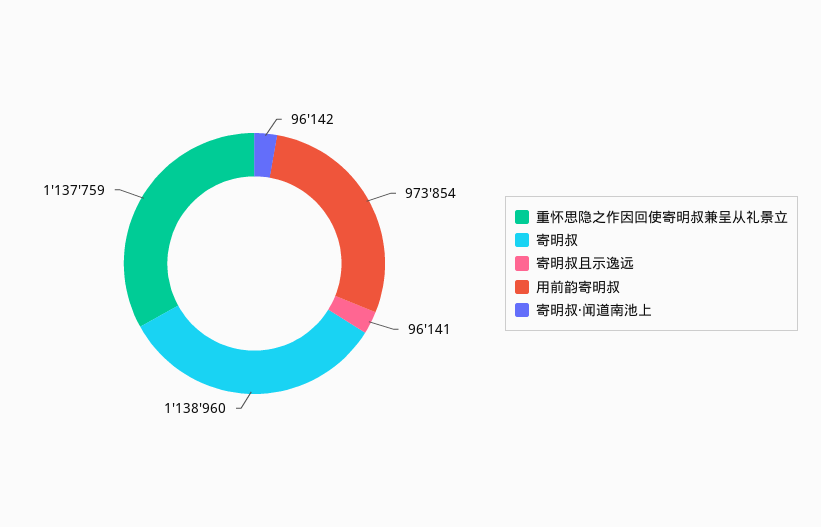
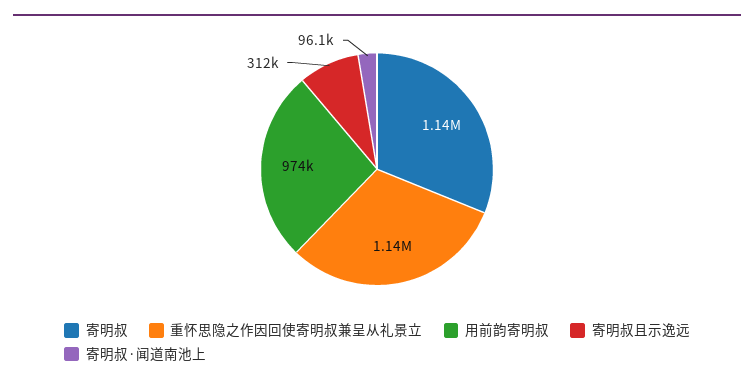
  {
    "重怀思隐之作因回使寄明叔兼呈从礼景立": 1137759,
    "寄明叔": 1138960,
-   "寄明叔且示逸远": 96141,
+   "寄明叔且示逸远": 312000,
    "用前韵寄明叔": 973854,
    "寄明叔·闻道南池上": 96142
  }

